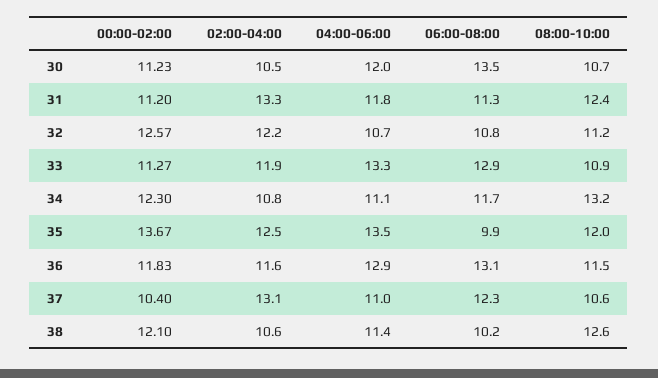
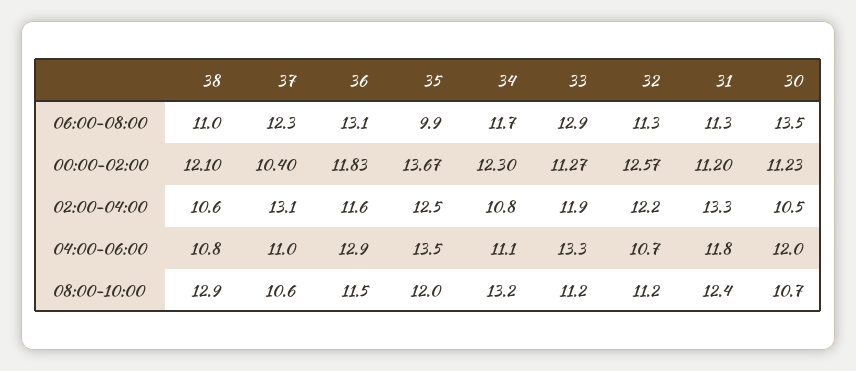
  {
    "00:00-02:00": {
      "30": 11.23,
      "31": 11.2,
      "32": 12.57,
      "33": 11.27,
      "34": 12.3,
      "35": 13.67,
      "36": 11.83,
      "37": 10.4,
      "38": 12.1
    },
    "02:00-04:00": {
      "30": 10.5,
      "31": 13.3,
      "32": 12.2,
      "33": 11.9,
      "34": 10.8,
      "35": 12.5,
      "36": 11.6,
      "37": 13.1,
      "38": 10.6
    },
    "04:00-06:00": {
      "30": 12,
      "31": 11.8,
      "32": 10.7,
      "33": 13.3,
      "34": 11.1,
      "35": 13.5,
      "36": 12.9,
      "37": 11,
-     "38": 11.4
+     "38": 10.8
    },
    "06:00-08:00": {
      "30": 13.5,
      "31": 11.3,
-     "32": 10.8,
+     "32": 11.3,
      "33": 12.9,
      "34": 11.7,
      "35": 9.9,
      "36": 13.1,
      "37": 12.3,
-     "38": 10.2
+     "38": 11
    },
    "08:00-10:00": {
      "30": 10.7,
      "31": 12.4,
      "32": 11.2,
-     "33": 10.9,
+     "33": 11.2,
      "34": 13.2,
      "35": 12,
      "36": 11.5,
      "37": 10.6,
-     "38": 12.6
+     "38": 12.9
    }
  }

